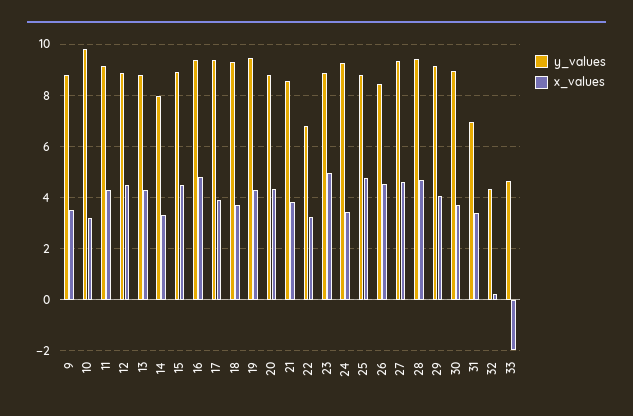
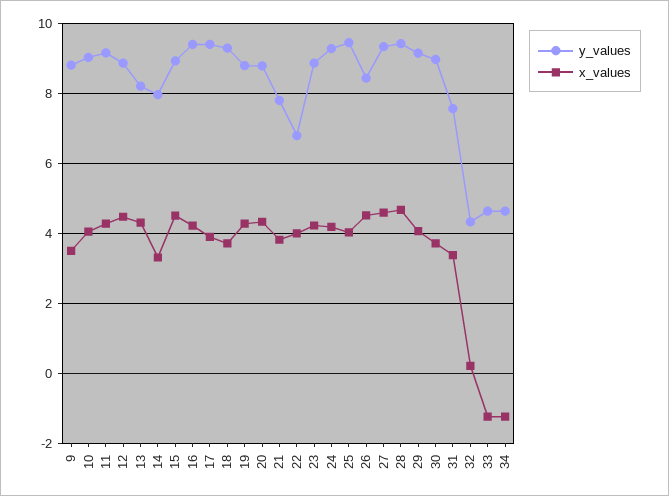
  {
    "y_values": {
      "9": 8.8,
-     "10": 9.75,
+     "10": 9,
      "11": 9.2,
      "12": 8.8,
-     "13": 8.75,
+     "13": 8.2,
      "14": 8,
      "15": 9,
      "16": 9.4,
      "17": 9.4,
      "18": 9.2,
-     "19": 9.5,
+     "19": 8.8,
      "20": 8.8,
-     "21": 8.5,
+     "21": 7.8,
      "22": 6.8,
      "23": 8.8,
      "24": 9.2,
-     "25": 8.75,
+     "25": 9.4,
      "26": 8.4,
      "27": 9.4,
      "28": 9.4,
      "29": 9.2,
      "30": 9,
-     "31": 7,
+     "31": 7.6,
      "32": 4.4,
-     "33": 4.6
+     "33": 4.6,
+     "34": 4.6
    },
    "x_values": {
      "9": 3.4,
-     "10": 3.25,
+     "10": 4,
      "11": 4.2,
      "12": 4.4,
      "13": 4.4,
      "14": 3.4,
      "15": 4.6,
-     "16": 4.75,
+     "16": 4.2,
      "17": 3.8,
      "18": 3.8,
      "19": 4.2,
      "20": 4.4,
      "21": 3.8,
-     "22": 3.25,
+     "22": 4,
-     "23": 5,
+     "23": 4.2,
-     "24": 3.5,
+     "24": 4.2,
-     "25": 4.75,
+     "25": 4,
      "26": 4.6,
      "27": 4.6,
      "28": 4.6,
      "29": 4,
      "30": 3.8,
      "31": 3.4,
      "32": 0.2,
-     "33": -2
+     "33": -1.2,
+     "34": -1.2
    }
  }

